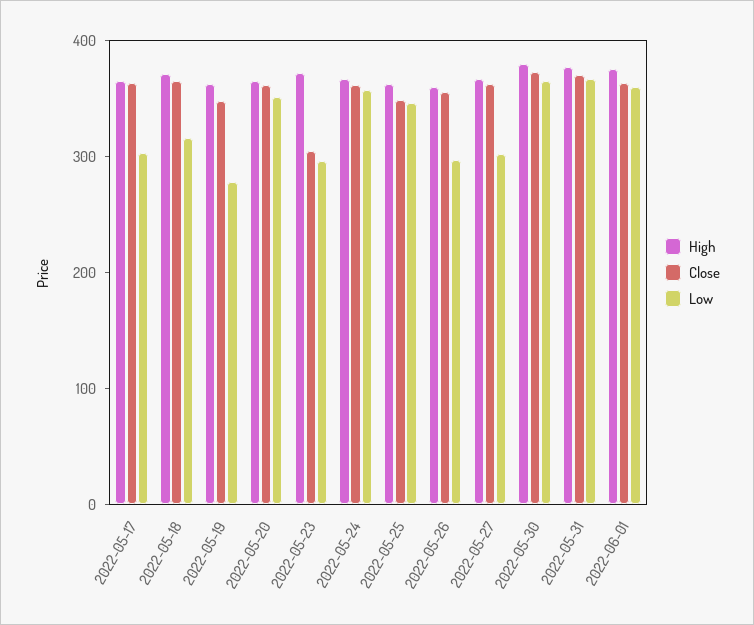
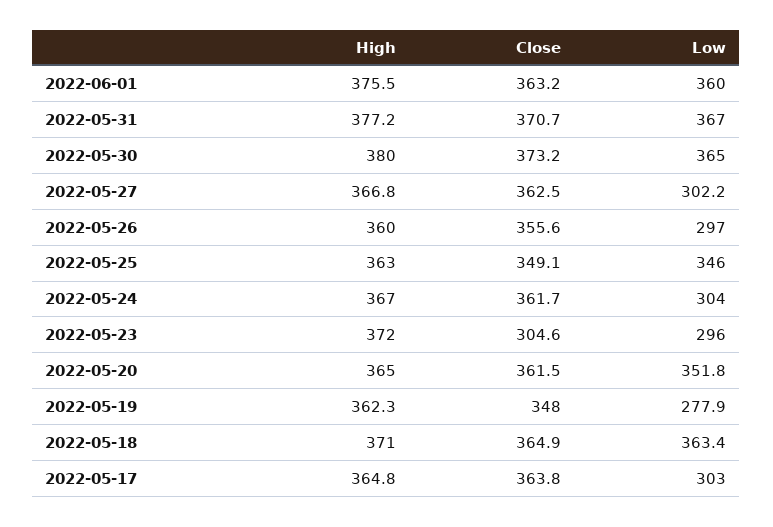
  {
    "High": {
      "2022-05-17": 364.8,
      "2022-05-18": 371,
      "2022-05-19": 362.3,
      "2022-05-20": 365,
      "2022-05-23": 372,
      "2022-05-24": 367,
      "2022-05-25": 363,
      "2022-05-26": 360,
      "2022-05-27": 366.8,
      "2022-05-30": 380,
      "2022-05-31": 377.2,
      "2022-06-01": 375.5
    },
    "Close": {
      "2022-05-17": 363.8,
      "2022-05-18": 364.9,
      "2022-05-19": 348,
      "2022-05-20": 361.5,
      "2022-05-23": 304.6,
      "2022-05-24": 361.7,
      "2022-05-25": 349.1,
      "2022-05-26": 355.6,
      "2022-05-27": 362.5,
      "2022-05-30": 373.2,
      "2022-05-31": 370.7,
      "2022-06-01": 363.2
    },
    "Low": {
      "2022-05-17": 303,
-     "2022-05-18": 320,
+     "2022-05-18": 363.4,
      "2022-05-19": 277.9,
      "2022-05-20": 351.8,
      "2022-05-23": 296,
-     "2022-05-24": 360,
+     "2022-05-24": 304,
      "2022-05-25": 346,
      "2022-05-26": 297,
      "2022-05-27": 302.2,
      "2022-05-30": 365,
      "2022-05-31": 367,
      "2022-06-01": 360
    }
  }

